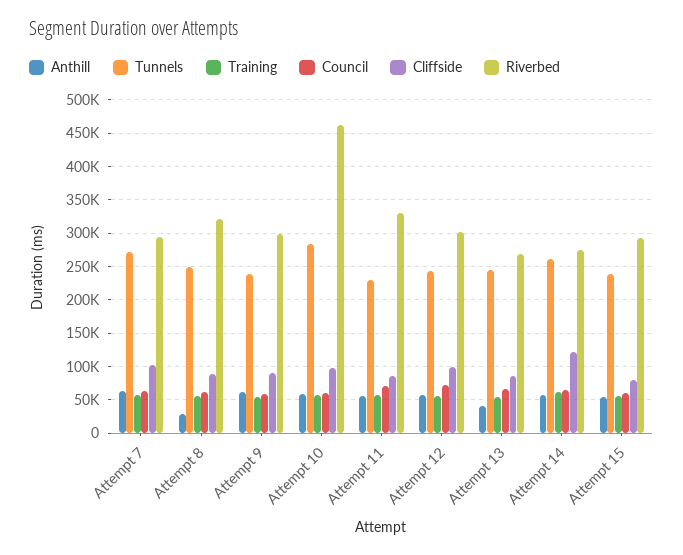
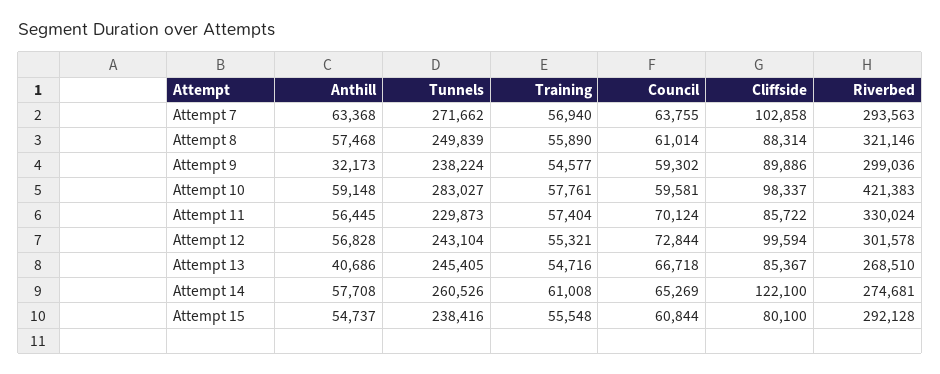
  {
    "Anthill": {
      "Attempt 7": 63368,
-     "Attempt 8": 30000,
+     "Attempt 8": 57468,
-     "Attempt 9": 60000,
+     "Attempt 9": 32173,
      "Attempt 10": 59148,
      "Attempt 11": 56445,
      "Attempt 12": 56828,
      "Attempt 13": 40686,
      "Attempt 14": 57708,
      "Attempt 15": 54737
    },
    "Tunnels": {
      "Attempt 7": 271662,
      "Attempt 8": 249839,
      "Attempt 9": 238224,
      "Attempt 10": 283027,
      "Attempt 11": 229873,
      "Attempt 12": 243104,
      "Attempt 13": 245405,
      "Attempt 14": 260526,
      "Attempt 15": 238416
    },
    "Training": {
      "Attempt 7": 56940,
      "Attempt 8": 55890,
      "Attempt 9": 54577,
      "Attempt 10": 57761,
      "Attempt 11": 57404,
      "Attempt 12": 55321,
      "Attempt 13": 54716,
      "Attempt 14": 61008,
      "Attempt 15": 55548
    },
    "Council": {
      "Attempt 7": 63755,
      "Attempt 8": 61014,
      "Attempt 9": 59302,
      "Attempt 10": 59581,
      "Attempt 11": 70124,
      "Attempt 12": 72844,
      "Attempt 13": 66718,
      "Attempt 14": 65269,
      "Attempt 15": 60844
    },
    "Cliffside": {
      "Attempt 7": 102858,
      "Attempt 8": 88314,
      "Attempt 9": 89886,
      "Attempt 10": 98337,
      "Attempt 11": 85722,
      "Attempt 12": 99594,
      "Attempt 13": 85367,
      "Attempt 14": 122100,
      "Attempt 15": 80100
    },
    "Riverbed": {
      "Attempt 7": 293563,
      "Attempt 8": 321146,
      "Attempt 9": 299036,
-     "Attempt 10": 460000,
+     "Attempt 10": 421383,
      "Attempt 11": 330024,
      "Attempt 12": 301578,
      "Attempt 13": 268510,
      "Attempt 14": 274681,
      "Attempt 15": 292128
    }
  }

